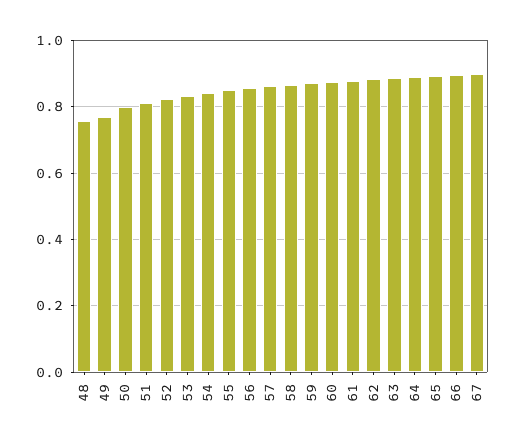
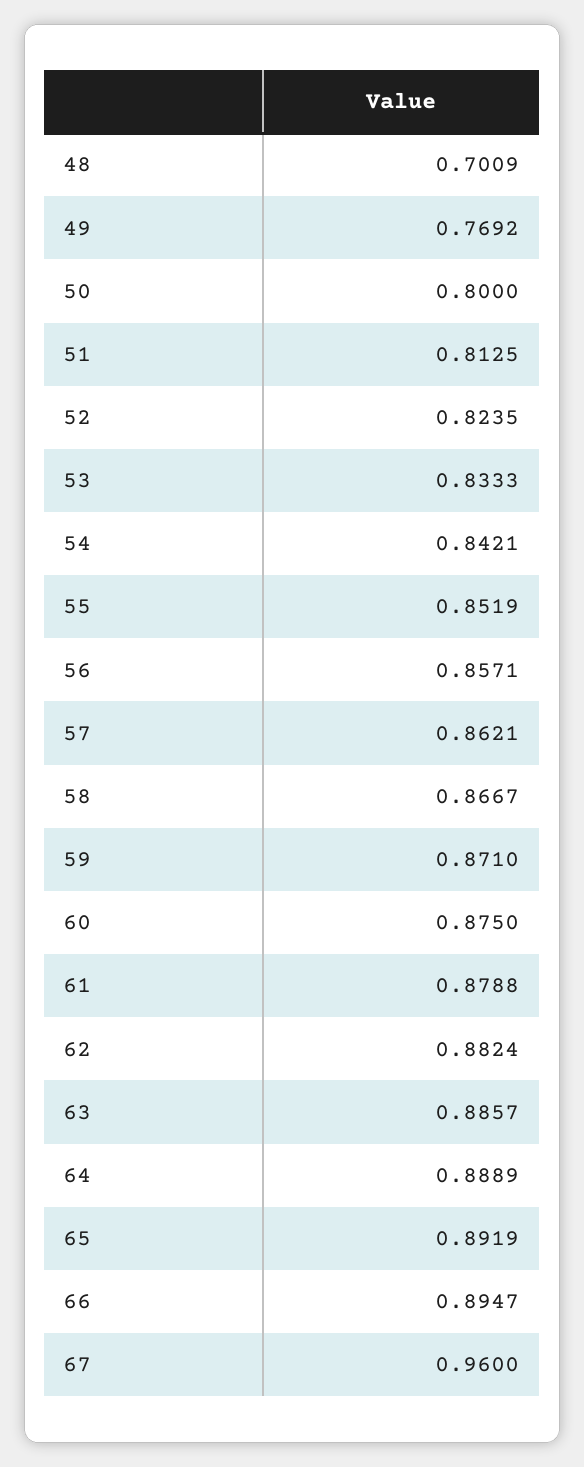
  {
-   "48": 0.76,
+   "48": 0.7009,
    "49": 0.7692,
    "50": 0.8,
    "51": 0.8125,
    "52": 0.8235,
    "53": 0.8333,
    "54": 0.8421,
    "55": 0.8519,
    "56": 0.8571,
    "57": 0.8621,
    "58": 0.8667,
    "59": 0.871,
    "60": 0.875,
    "61": 0.8788,
    "62": 0.8824,
    "63": 0.8857,
    "64": 0.8889,
    "65": 0.8919,
    "66": 0.8947,
-   "67": 0.9
+   "67": 0.96
  }

